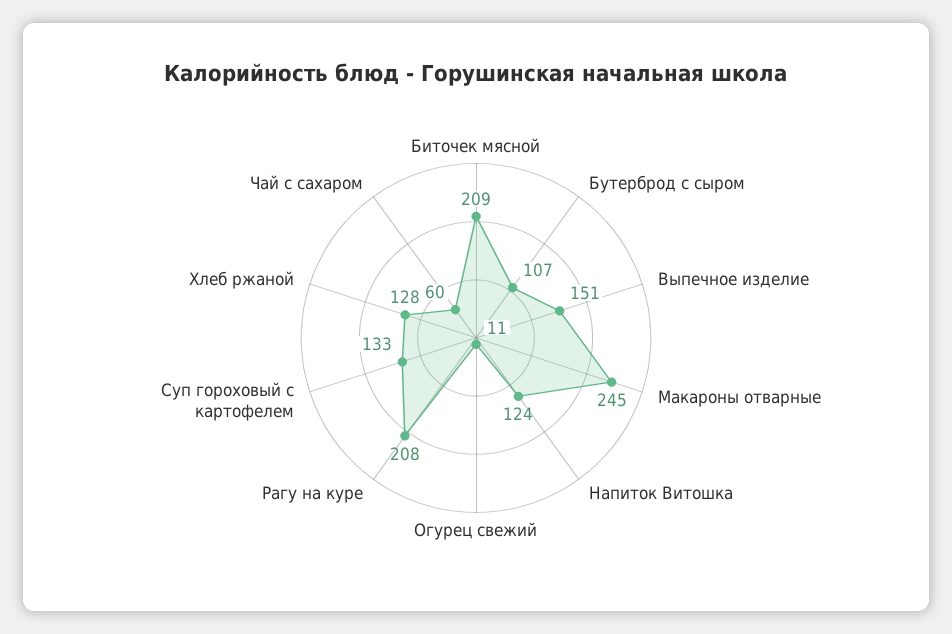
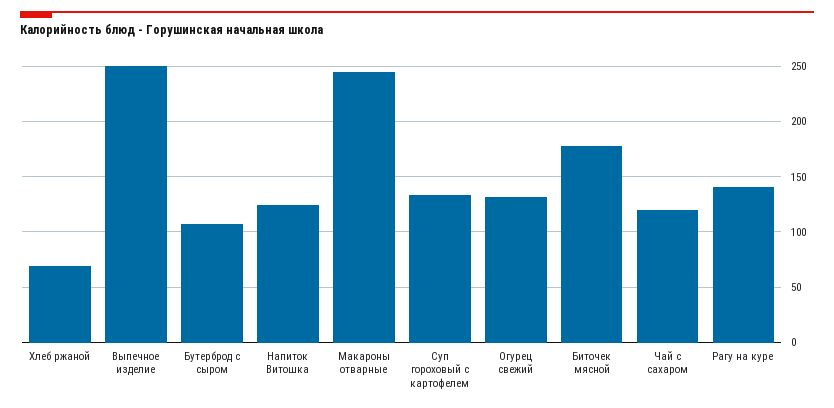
  {
-   "Биточек мясной": 209,
+   "Биточек мясной": 180,
    "Бутерброд с сыром": 107,
-   "Выпечное изделие": 151,
+   "Выпечное изделие": 250,
    "Макароны отварные": 245,
    "Напиток Витошка": 124,
-   "Огурец свежий": 11,
+   "Огурец свежий": 130,
-   "Рагу на куре": 208,
+   "Рагу на куре": 140,
    "Суп гороховый с картофелем": 133,
-   "Хлеб ржаной": 128,
+   "Хлеб ржаной": 70,
-   "Чай с сахаром": 60
+   "Чай с сахаром": 120
  }

